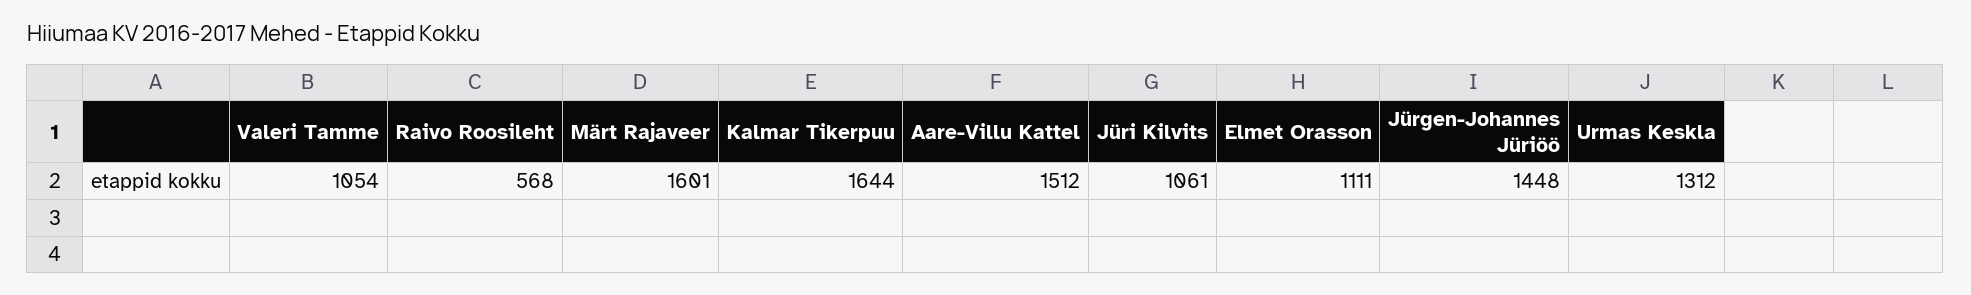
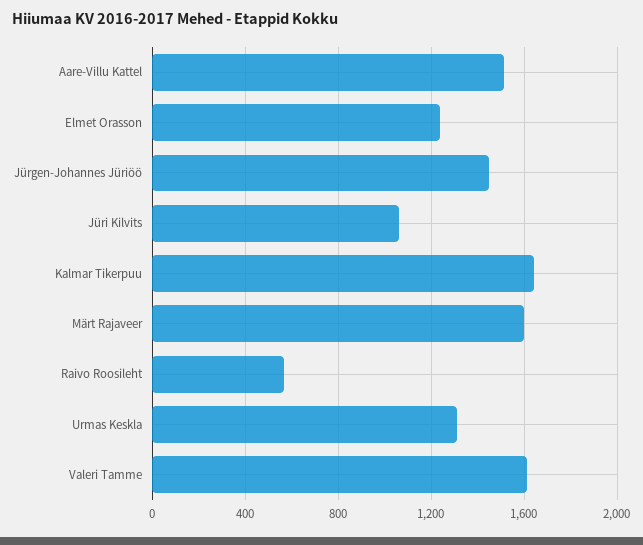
  {
-   "Valeri Tamme": 1054,
+   "Valeri Tamme": 1600,
    "Raivo Roosileht": 568,
    "Märt Rajaveer": 1601,
    "Kalmar Tikerpuu": 1644,
    "Aare-Villu Kattel": 1512,
    "Jüri Kilvits": 1061,
-   "Elmet Orasson": 1111,
+   "Elmet Orasson": 1250,
    "Jürgen-Johannes Jüriöö": 1448,
    "Urmas Keskla": 1312
  }

